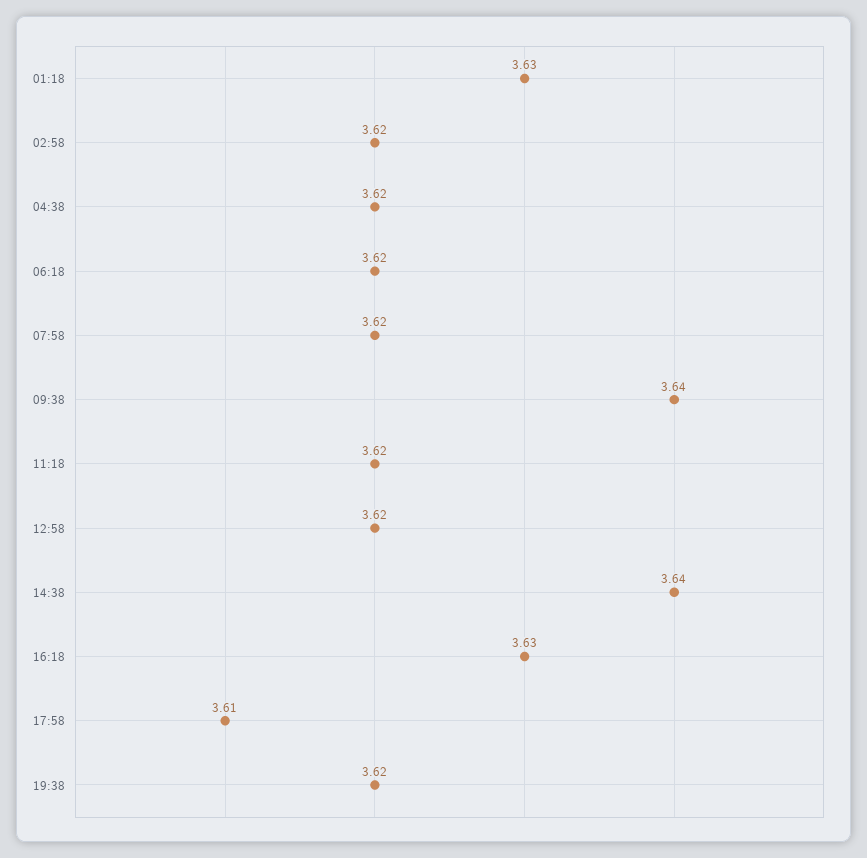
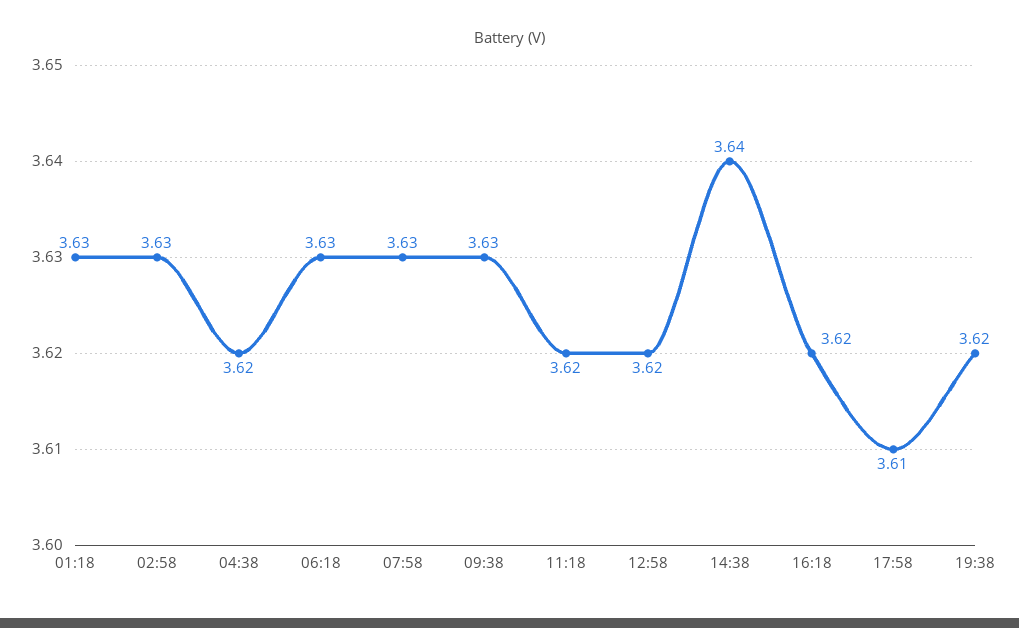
  {
    "01:18": 3.63,
-   "02:58": 3.62,
+   "02:58": 3.63,
    "04:38": 3.62,
-   "06:18": 3.62,
+   "06:18": 3.63,
-   "07:58": 3.62,
+   "07:58": 3.63,
-   "09:38": 3.64,
+   "09:38": 3.63,
    "11:18": 3.62,
    "12:58": 3.62,
    "14:38": 3.64,
-   "16:18": 3.63,
+   "16:18": 3.62,
    "17:58": 3.61,
    "19:38": 3.62
  }

